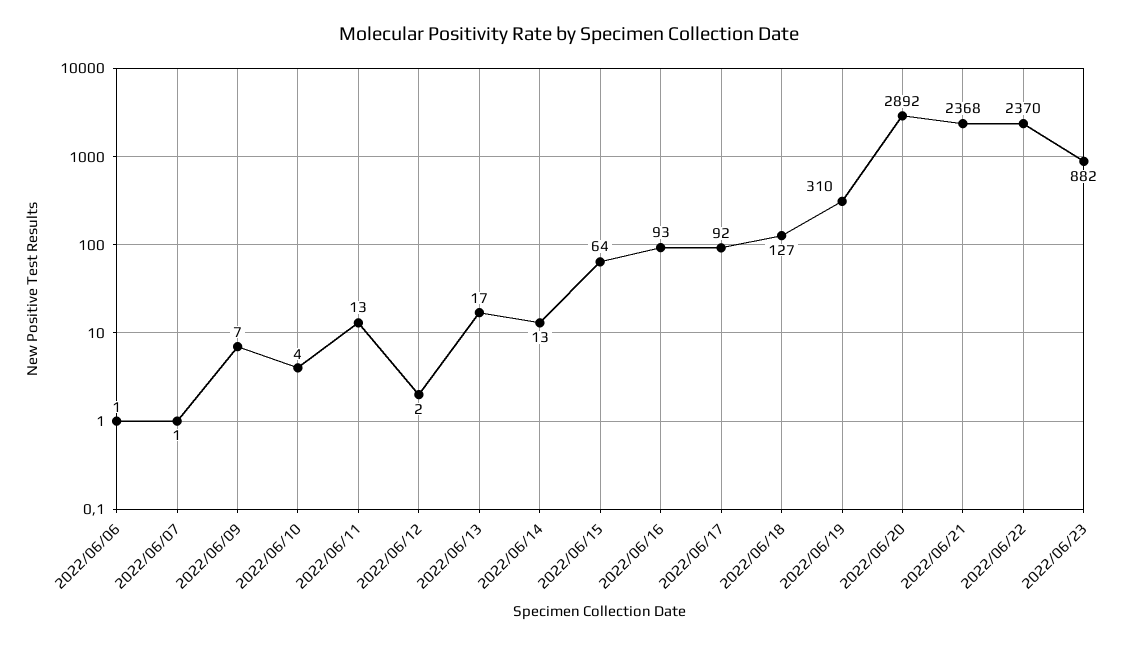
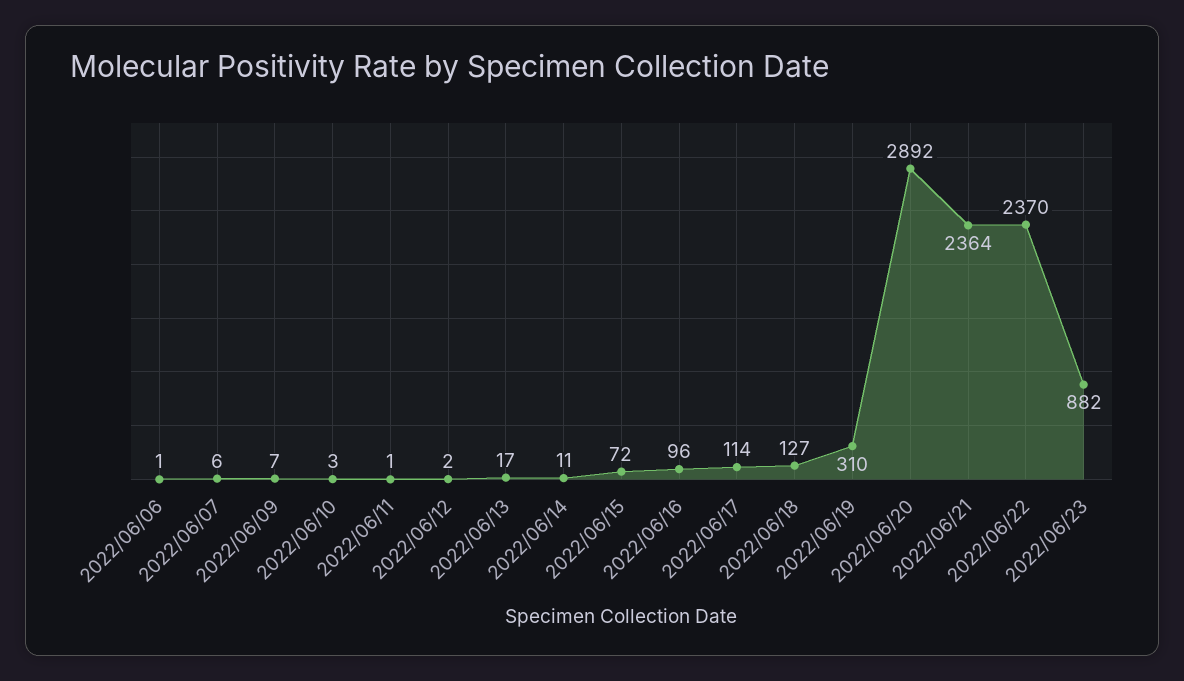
  {
    "2022/06/06": 1,
-   "2022/06/07": 1,
+   "2022/06/07": 6,
    "2022/06/09": 7,
-   "2022/06/10": 4,
+   "2022/06/10": 3,
-   "2022/06/11": 13,
+   "2022/06/11": 1,
    "2022/06/12": 2,
    "2022/06/13": 17,
-   "2022/06/14": 13,
+   "2022/06/14": 11,
-   "2022/06/15": 64,
+   "2022/06/15": 72,
-   "2022/06/16": 93,
+   "2022/06/16": 96,
-   "2022/06/17": 92,
+   "2022/06/17": 114,
    "2022/06/18": 127,
    "2022/06/19": 310,
    "2022/06/20": 2892,
-   "2022/06/21": 2368,
+   "2022/06/21": 2364,
    "2022/06/22": 2370,
    "2022/06/23": 882
  }

